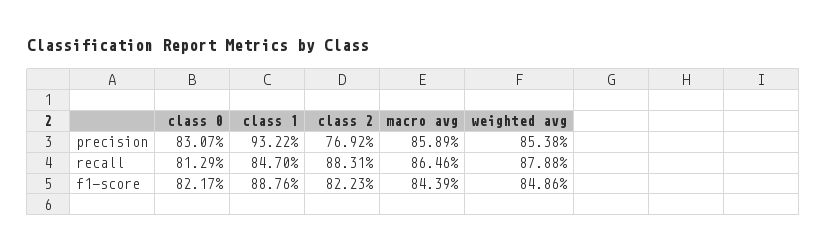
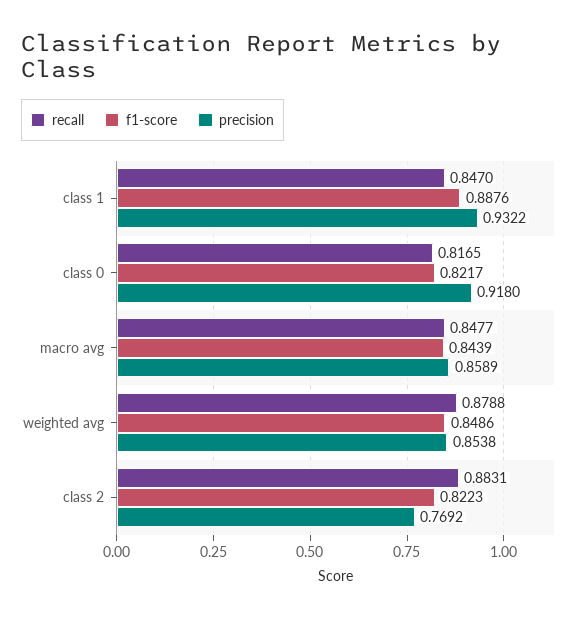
  {
    "precision": {
-     "class 0": 0.8307,
+     "class 0": 0.918,
      "class 1": 0.9322,
      "class 2": 0.7692,
      "macro avg": 0.8589,
      "weighted avg": 0.8538
    },
    "recall": {
-     "class 0": 0.8129,
+     "class 0": 0.8165,
      "class 1": 0.847,
      "class 2": 0.8831,
-     "macro avg": 0.8646,
+     "macro avg": 0.8477,
      "weighted avg": 0.8788
    },
    "f1-score": {
      "class 0": 0.8217,
      "class 1": 0.8876,
      "class 2": 0.8223,
      "macro avg": 0.8439,
      "weighted avg": 0.8486
    }
  }

